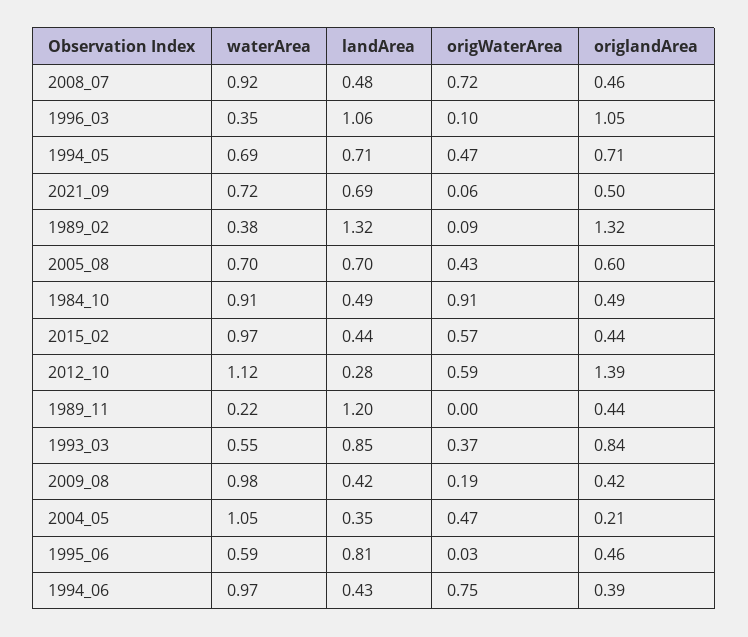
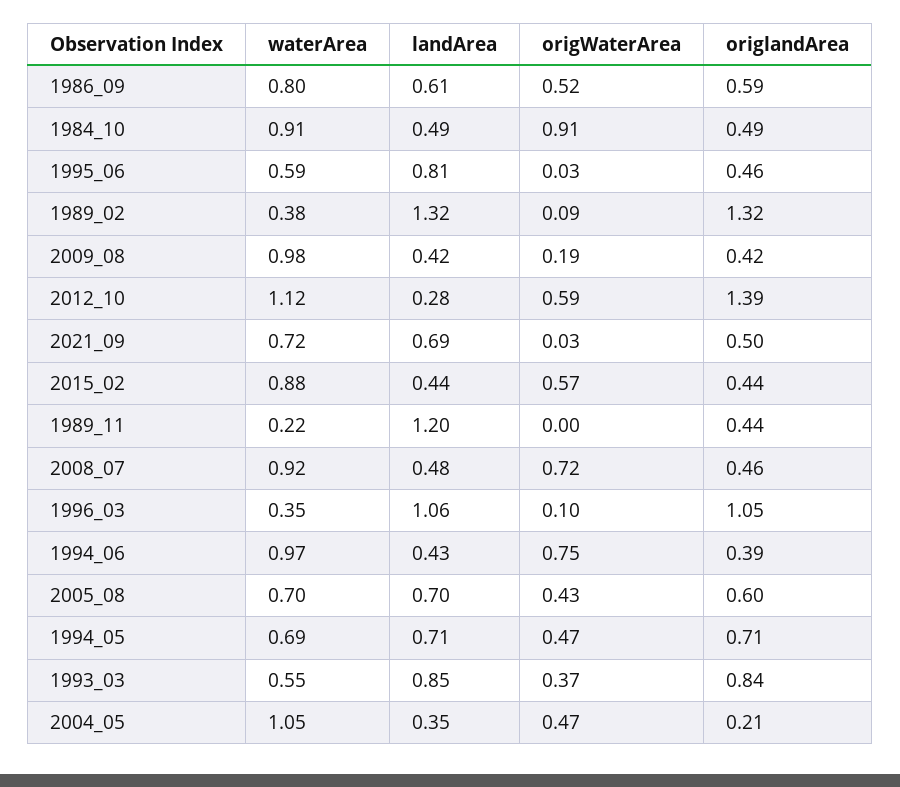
  {
    "waterArea": {
      "2008_07": 0.92,
      "1996_03": 0.35,
      "1994_05": 0.69,
      "2021_09": 0.72,
      "1989_02": 0.38,
      "2005_08": 0.7,
      "1984_10": 0.91,
-     "2015_02": 0.97,
+     "2015_02": 0.88,
      "2012_10": 1.12,
      "1989_11": 0.22,
      "1993_03": 0.55,
      "2009_08": 0.98,
      "2004_05": 1.05,
      "1995_06": 0.59,
-     "1994_06": 0.97
+     "1994_06": 0.97,
+     "1986_09": 0.8
    },
    "landArea": {
      "2008_07": 0.48,
      "1996_03": 1.06,
      "1994_05": 0.71,
      "2021_09": 0.69,
      "1989_02": 1.32,
      "2005_08": 0.7,
      "1984_10": 0.49,
      "2015_02": 0.44,
      "2012_10": 0.28,
      "1989_11": 1.2,
      "1993_03": 0.85,
      "2009_08": 0.42,
      "2004_05": 0.35,
      "1995_06": 0.81,
-     "1994_06": 0.43
+     "1994_06": 0.43,
+     "1986_09": 0.61
    },
    "origWaterArea": {
      "2008_07": 0.72,
      "1996_03": 0.1,
      "1994_05": 0.47,
-     "2021_09": 0.06,
+     "2021_09": 0.03,
      "1989_02": 0.09,
      "2005_08": 0.43,
      "1984_10": 0.91,
      "2015_02": 0.57,
      "2012_10": 0.59,
      "1989_11": 0,
      "1993_03": 0.37,
      "2009_08": 0.19,
      "2004_05": 0.47,
      "1995_06": 0.03,
-     "1994_06": 0.75
+     "1994_06": 0.75,
+     "1986_09": 0.52
    },
    "origlandArea": {
      "2008_07": 0.46,
      "1996_03": 1.05,
      "1994_05": 0.71,
      "2021_09": 0.5,
      "1989_02": 1.32,
      "2005_08": 0.6,
      "1984_10": 0.49,
      "2015_02": 0.44,
      "2012_10": 1.39,
      "1989_11": 0.44,
      "1993_03": 0.84,
      "2009_08": 0.42,
      "2004_05": 0.21,
      "1995_06": 0.46,
-     "1994_06": 0.39
+     "1994_06": 0.39,
+     "1986_09": 0.59
    }
  }

